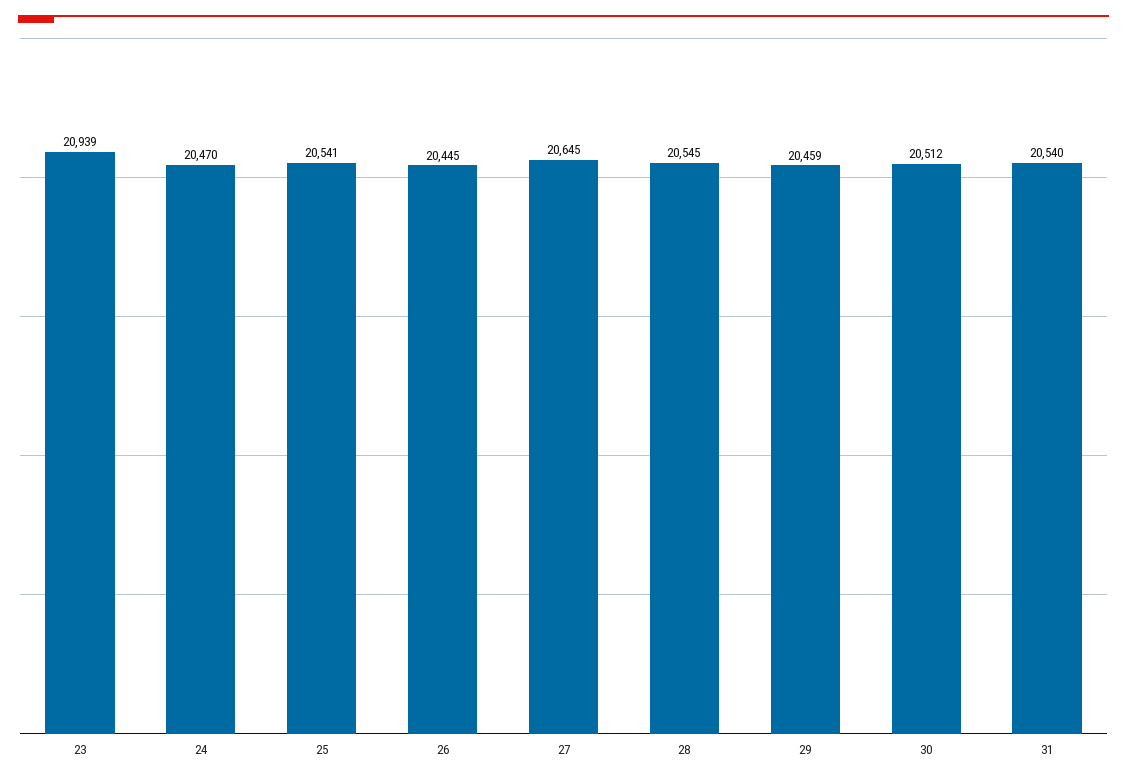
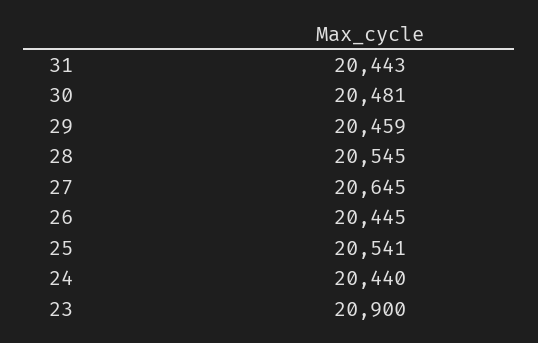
  {
-   "23": 20939,
+   "23": 20900,
-   "24": 20470,
+   "24": 20440,
    "25": 20541,
    "26": 20445,
    "27": 20645,
    "28": 20545,
    "29": 20459,
-   "30": 20512,
+   "30": 20481,
-   "31": 20540
+   "31": 20443
  }

